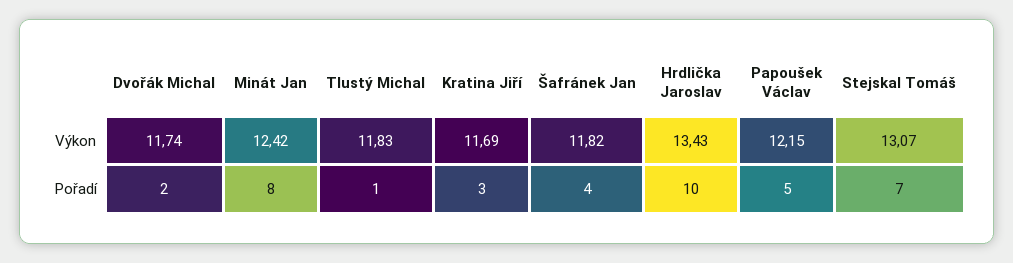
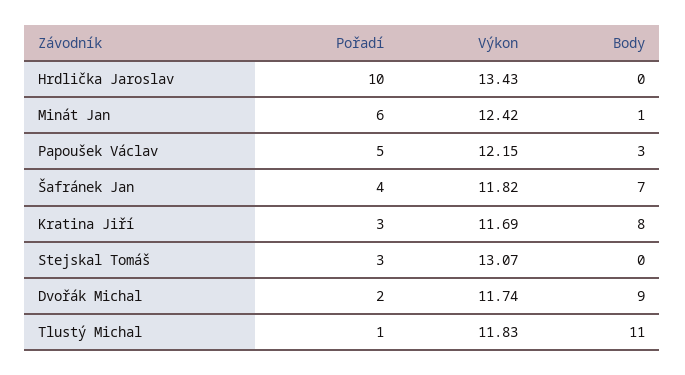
  {
    "Dvořák Michal": {
      "Výkon": 11.74,
-     "Pořadí": 2
+     "Pořadí": 2,
+     "Body": 9
    },
    "Minát Jan": {
      "Výkon": 12.42,
-     "Pořadí": 8
+     "Pořadí": 6,
+     "Body": 1
    },
    "Tlustý Michal": {
      "Výkon": 11.83,
-     "Pořadí": 1
+     "Pořadí": 1,
+     "Body": 11
    },
    "Kratina Jiří": {
      "Výkon": 11.69,
-     "Pořadí": 3
+     "Pořadí": 3,
+     "Body": 8
    },
    "Šafránek Jan": {
      "Výkon": 11.82,
-     "Pořadí": 4
+     "Pořadí": 4,
+     "Body": 7
    },
    "Hrdlička Jaroslav": {
      "Výkon": 13.43,
-     "Pořadí": 10
+     "Pořadí": 10,
+     "Body": 0
    },
    "Papoušek Václav": {
      "Výkon": 12.15,
-     "Pořadí": 5
+     "Pořadí": 5,
+     "Body": 3
    },
    "Stejskal Tomáš": {
      "Výkon": 13.07,
-     "Pořadí": 7
+     "Pořadí": 3,
+     "Body": 0
    }
  }

